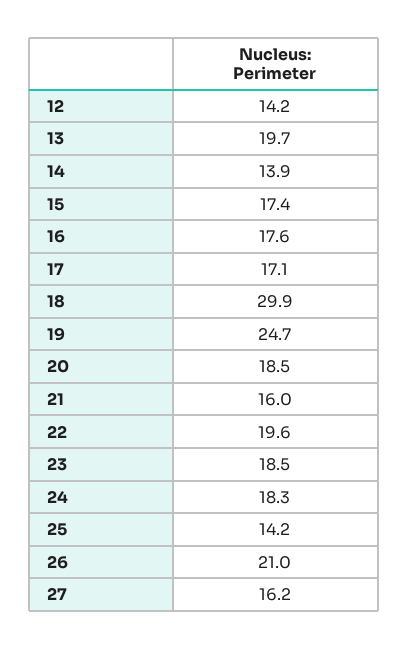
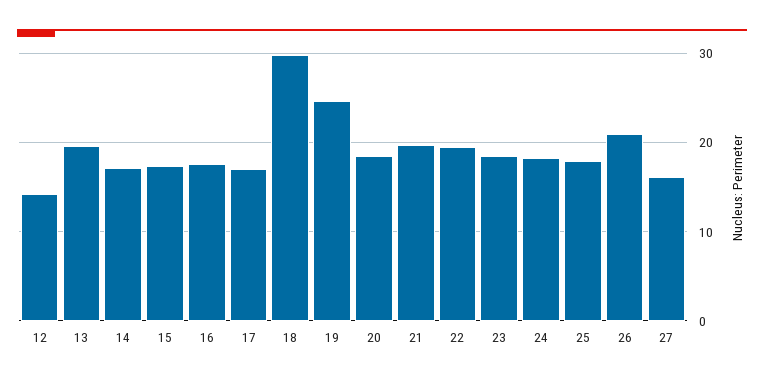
  {
    "12": 14.2,
    "13": 19.7,
-   "14": 13.9,
+   "14": 17,
    "15": 17.4,
    "16": 17.6,
    "17": 17.1,
    "18": 29.9,
    "19": 24.7,
    "20": 18.5,
-   "21": 16,
+   "21": 20,
    "22": 19.6,
    "23": 18.5,
    "24": 18.3,
-   "25": 14.2,
+   "25": 18,
    "26": 21,
    "27": 16.2
  }

